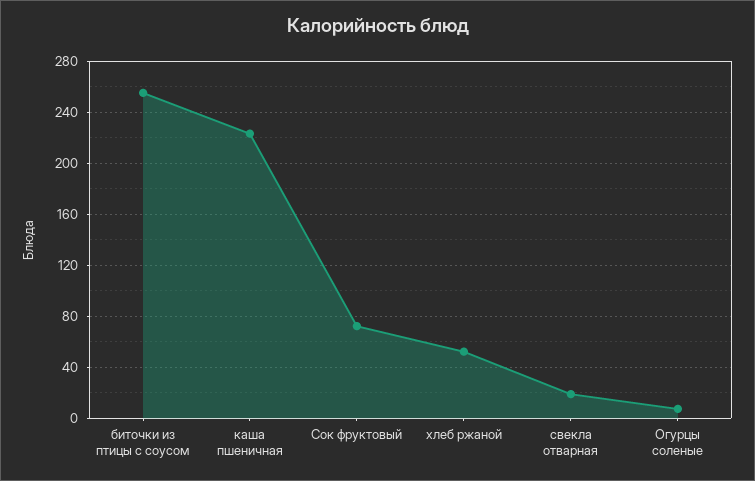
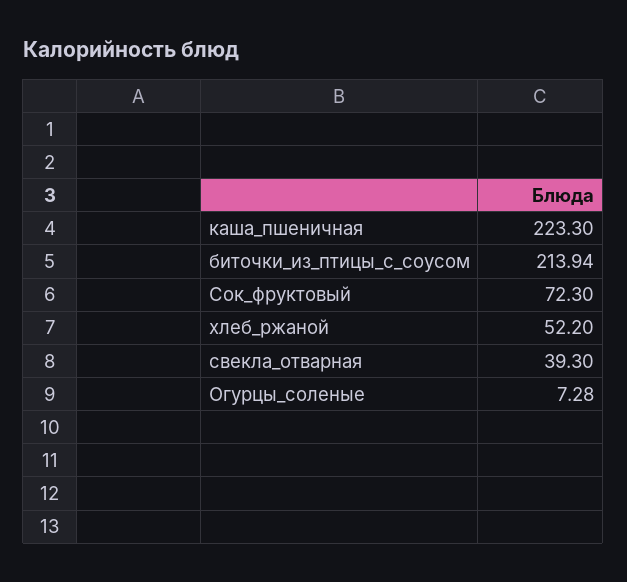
  {
-   "биточки из птицы с соусом": 255,
+   "биточки из птицы с соусом": 213.94,
    "каша пшеничная": 223.3,
    "Сок фруктовый": 72.3,
    "хлеб ржаной": 52.2,
-   "свекла отварная": 20,
+   "свекла отварная": 39.3,
    "Огурцы соленые": 7.28
  }

